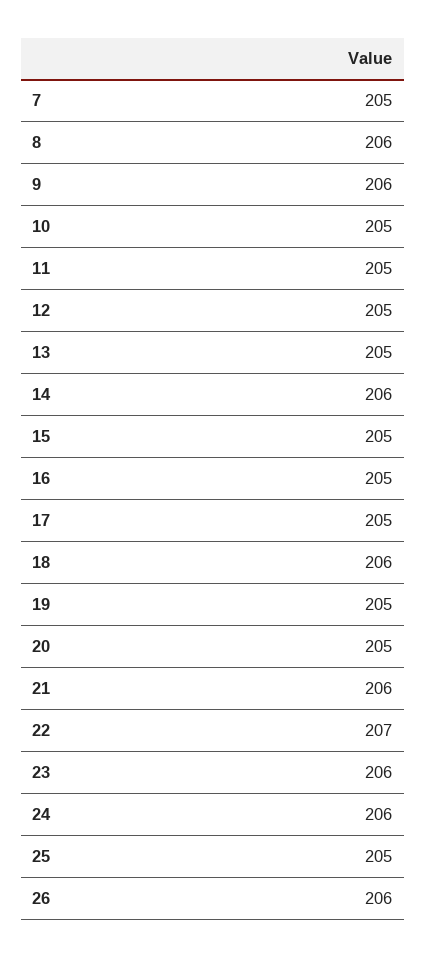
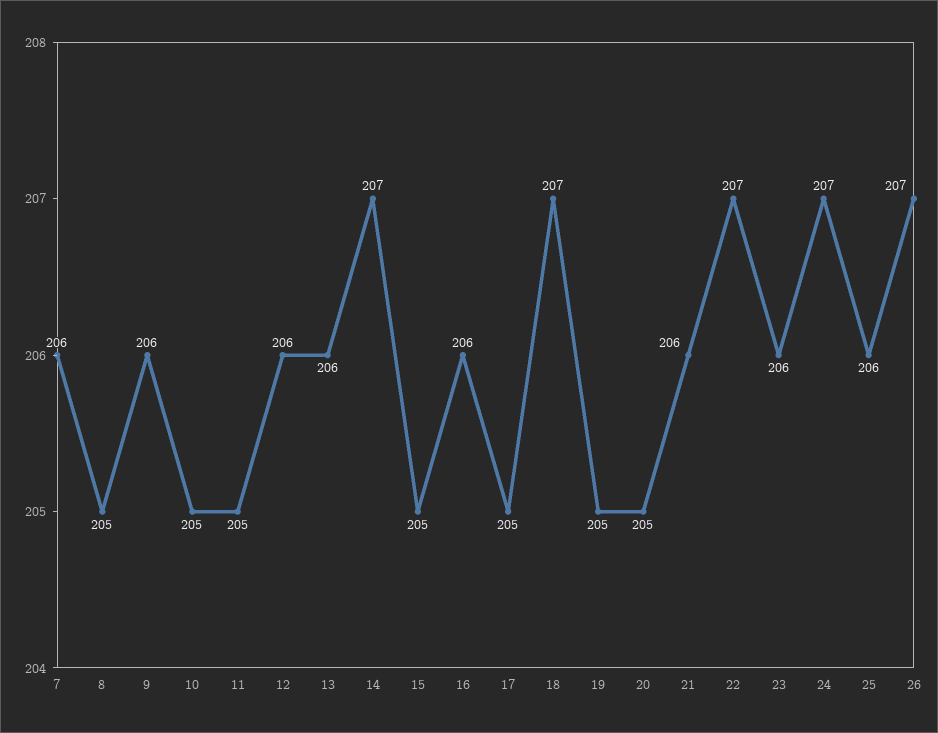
  {
-   "7": 205,
+   "7": 206,
-   "8": 206,
+   "8": 205,
    "9": 206,
    "10": 205,
    "11": 205,
-   "12": 205,
+   "12": 206,
-   "13": 205,
+   "13": 206,
-   "14": 206,
+   "14": 207,
    "15": 205,
-   "16": 205,
+   "16": 206,
    "17": 205,
-   "18": 206,
+   "18": 207,
    "19": 205,
    "20": 205,
    "21": 206,
    "22": 207,
    "23": 206,
-   "24": 206,
+   "24": 207,
-   "25": 205,
+   "25": 206,
-   "26": 206
+   "26": 207
  }

